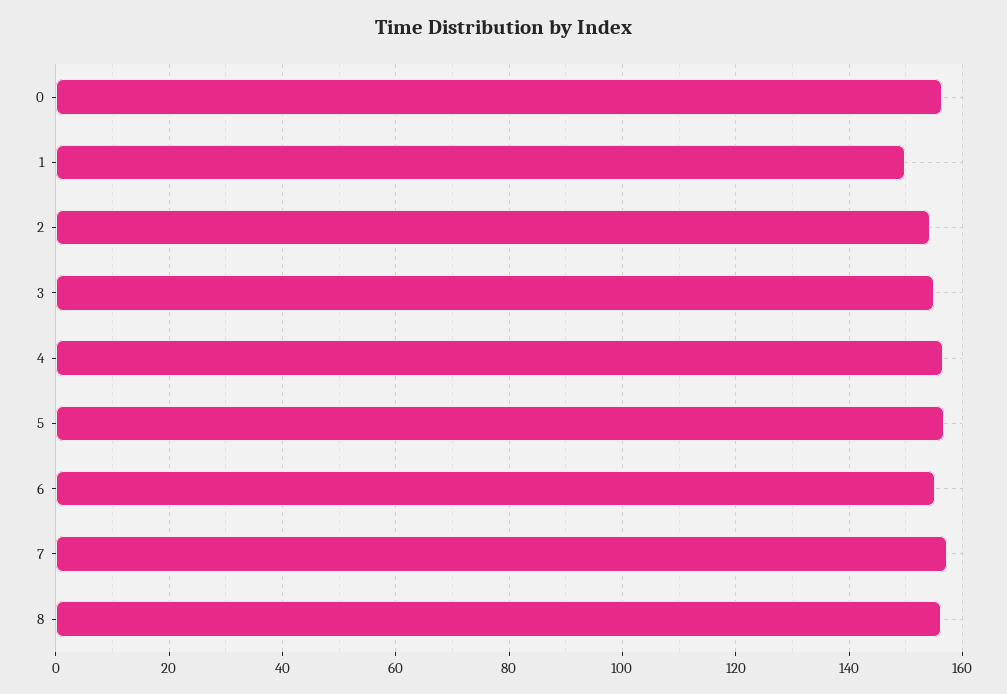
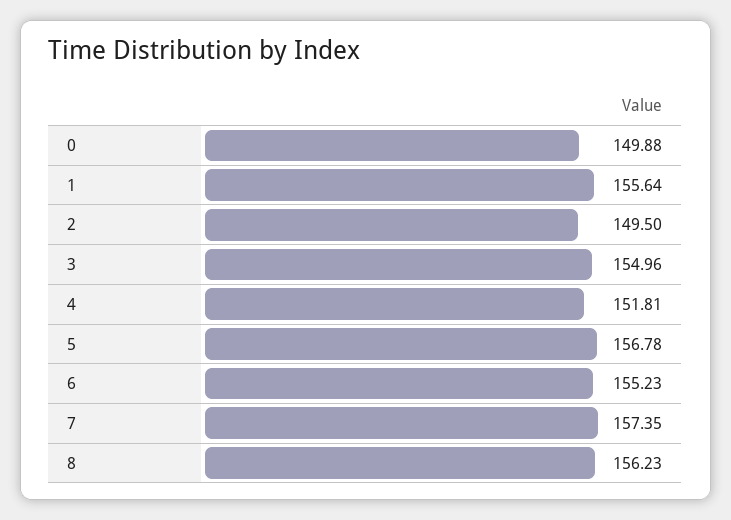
  {
-   "0": 156,
+   "0": 149.88,
-   "1": 150,
+   "1": 155.64,
-   "2": 154,
+   "2": 149.5,
    "3": 154.96,
-   "4": 156,
+   "4": 151.81,
    "5": 156.78,
    "6": 155.23,
    "7": 157.35,
    "8": 156.23
  }

